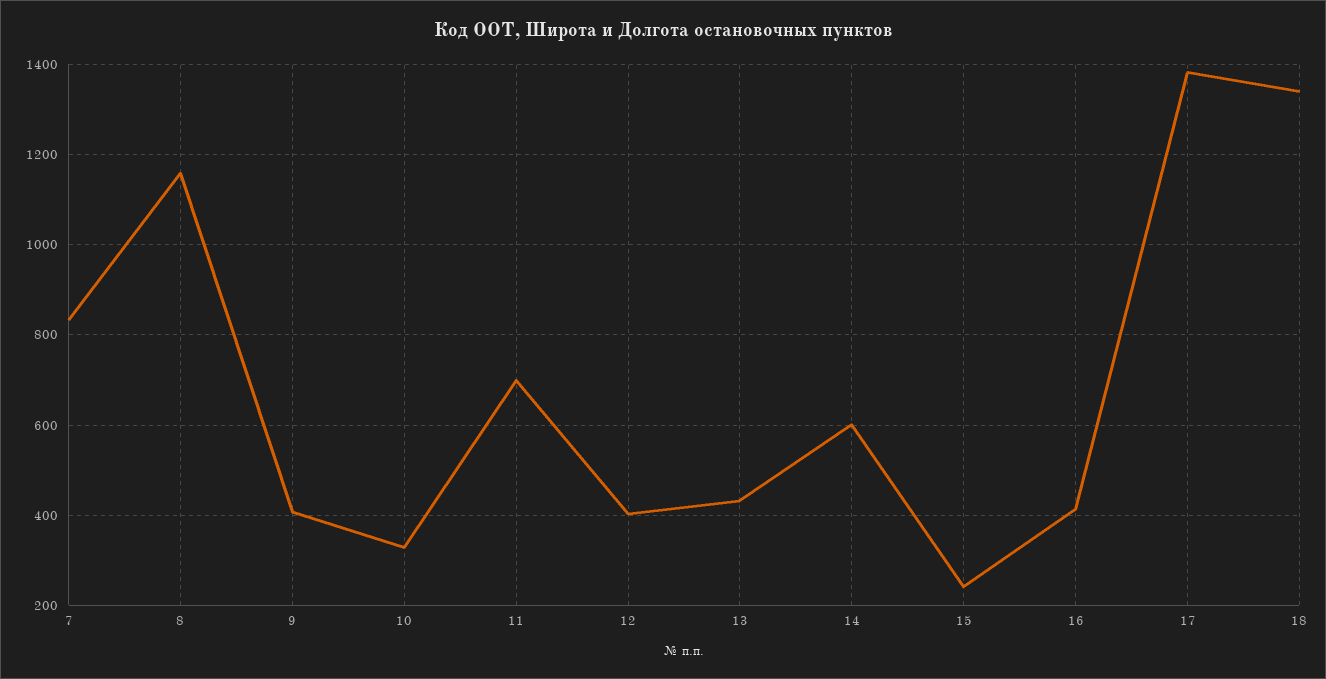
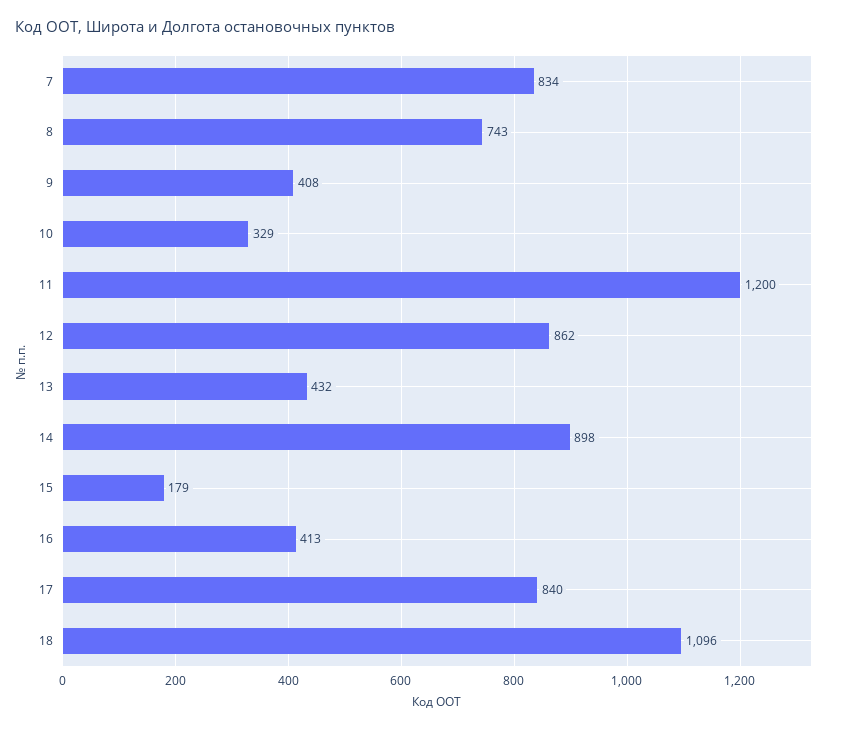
  {
    "7": 834,
-   "8": 1160,
+   "8": 743,
    "9": 408,
    "10": 329,
-   "11": 700,
+   "11": 1200,
-   "12": 400,
+   "12": 862,
    "13": 432,
-   "14": 600,
+   "14": 898,
-   "15": 240,
+   "15": 179,
    "16": 413,
-   "17": 1380,
+   "17": 840,
-   "18": 1340
+   "18": 1096
  }

